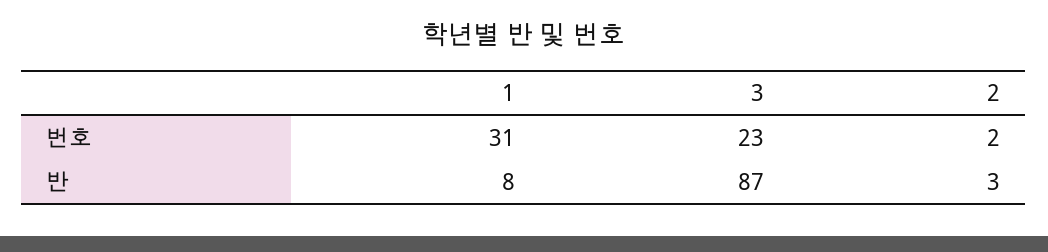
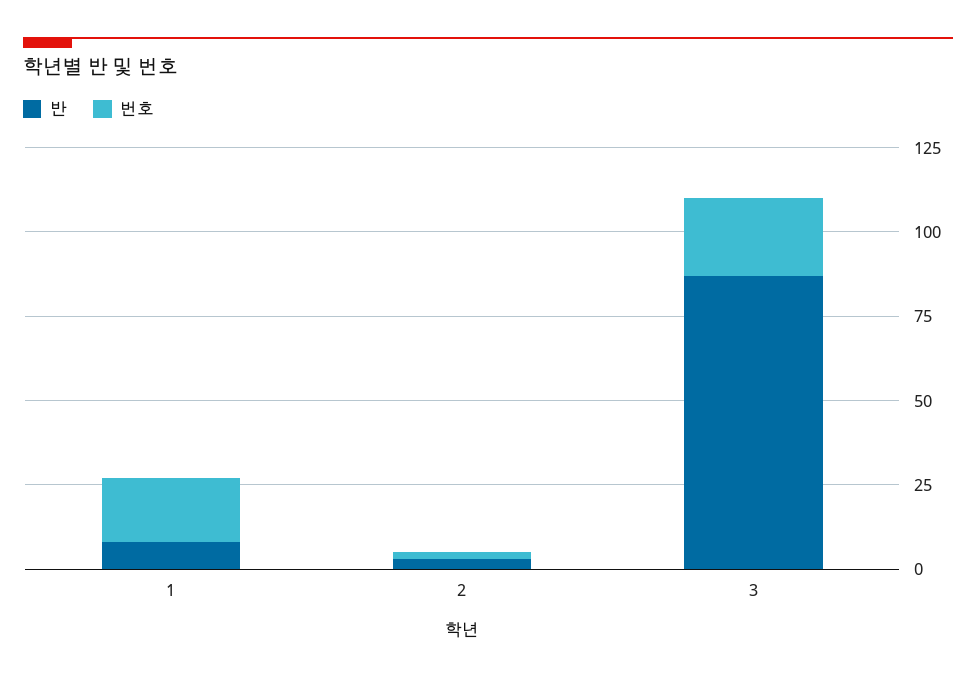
  {
    "번호": {
-     "1": 31,
+     "1": 20,
      "3": 23,
      "2": 2
    },
    "반": {
      "1": 8,
      "3": 87,
      "2": 3
    }
  }

